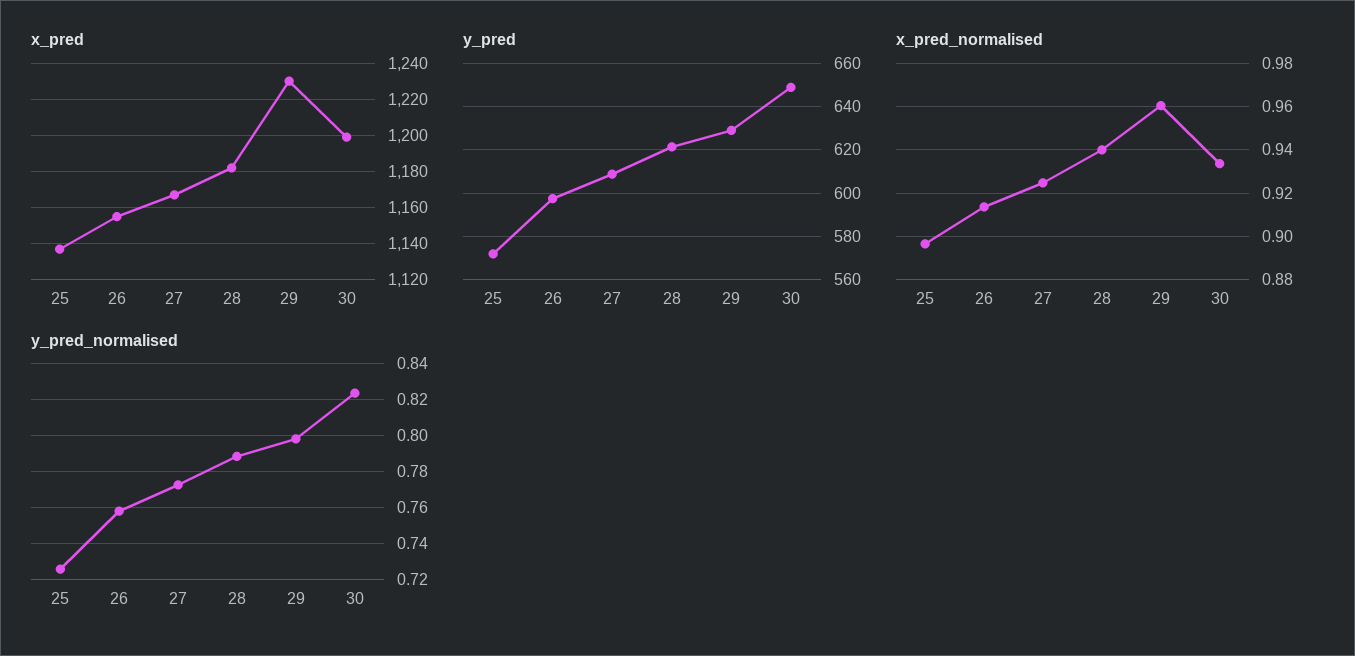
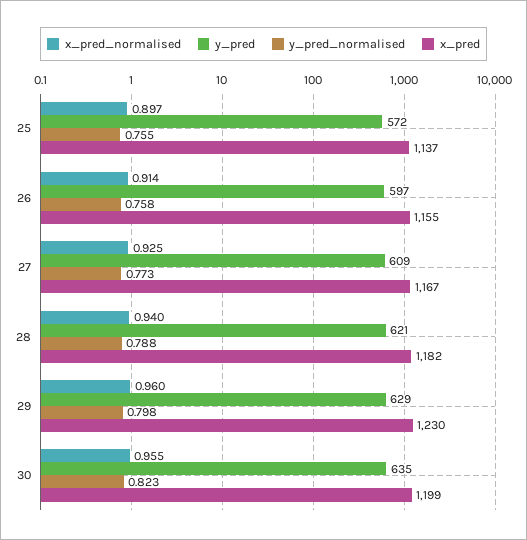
  {
    "x_pred": {
      "25": 1137,
      "26": 1155,
      "27": 1167,
      "28": 1182,
      "29": 1230,
      "30": 1199
    },
    "y_pred": {
      "25": 572,
      "26": 597,
      "27": 609,
      "28": 621,
      "29": 629,
-     "30": 650
+     "30": 635
    },
    "x_pred_normalised": {
      "25": 0.897,
      "26": 0.914,
      "27": 0.925,
      "28": 0.94,
      "29": 0.96,
-     "30": 0.935
+     "30": 0.955
    },
    "y_pred_normalised": {
-     "25": 0.725,
+     "25": 0.755,
      "26": 0.758,
      "27": 0.773,
      "28": 0.788,
      "29": 0.798,
      "30": 0.823
    }
  }

